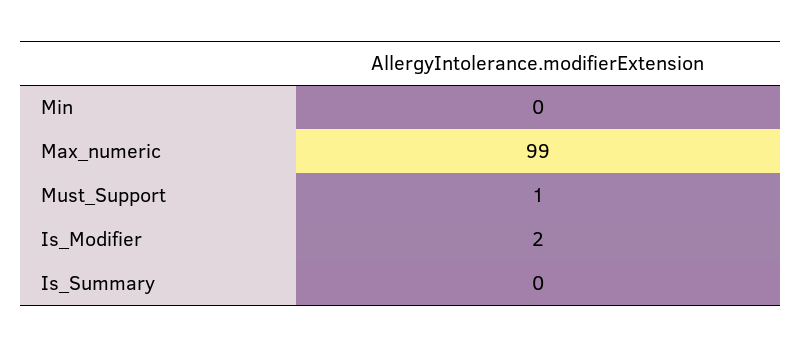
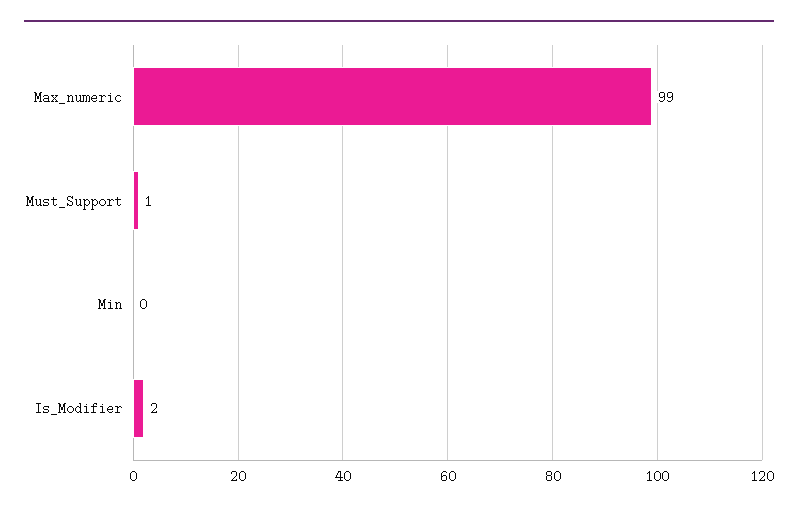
  {
    "Min": 0,
    "Max_numeric": 99,
    "Must_Support": 1,
-   "Is_Modifier": 2,
+   "Is_Modifier": 2
-   "Is_Summary": 0
  }

